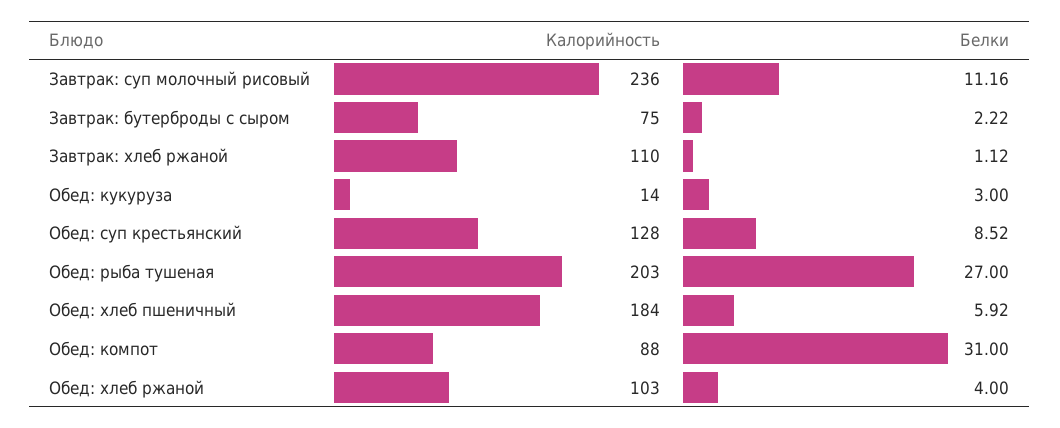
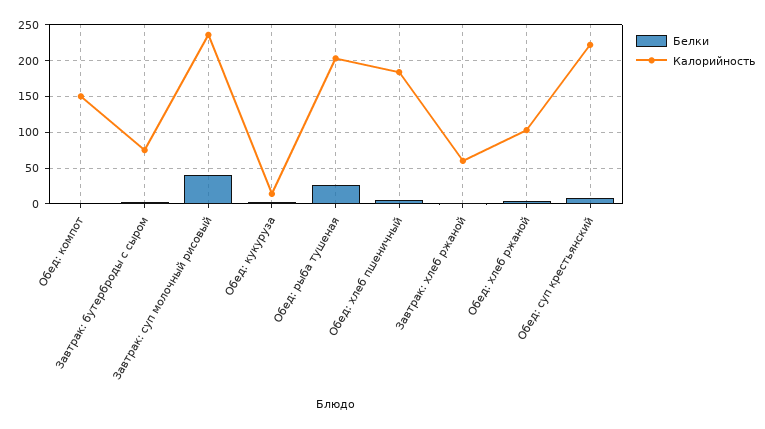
  {
    "Калорийность": {
      "Завтрак: суп молочный рисовый": 236,
      "Завтрак: бутерброды с сыром": 75,
-     "Завтрак: хлеб ржаной": 110,
+     "Завтрак: хлеб ржаной": 60,
      "Обед: кукуруза": 14,
-     "Обед: суп крестьянский": 128,
+     "Обед: суп крестьянский": 220,
      "Обед: рыба тушеная": 203,
      "Обед: хлеб пшеничный": 184,
-     "Обед: компот": 88,
+     "Обед: компот": 150,
      "Обед: хлеб ржаной": 103
    },
    "Белки": {
-     "Завтрак: суп молочный рисовый": 11.16,
+     "Завтрак: суп молочный рисовый": 40,
      "Завтрак: бутерброды с сыром": 2.22,
      "Завтрак: хлеб ржаной": 1.12,
      "Обед: кукуруза": 3,
      "Обед: суп крестьянский": 8.52,
      "Обед: рыба тушеная": 27,
      "Обед: хлеб пшеничный": 5.92,
-     "Обед: компот": 31,
+     "Обед: компот": 0,
      "Обед: хлеб ржаной": 4
    }
  }

